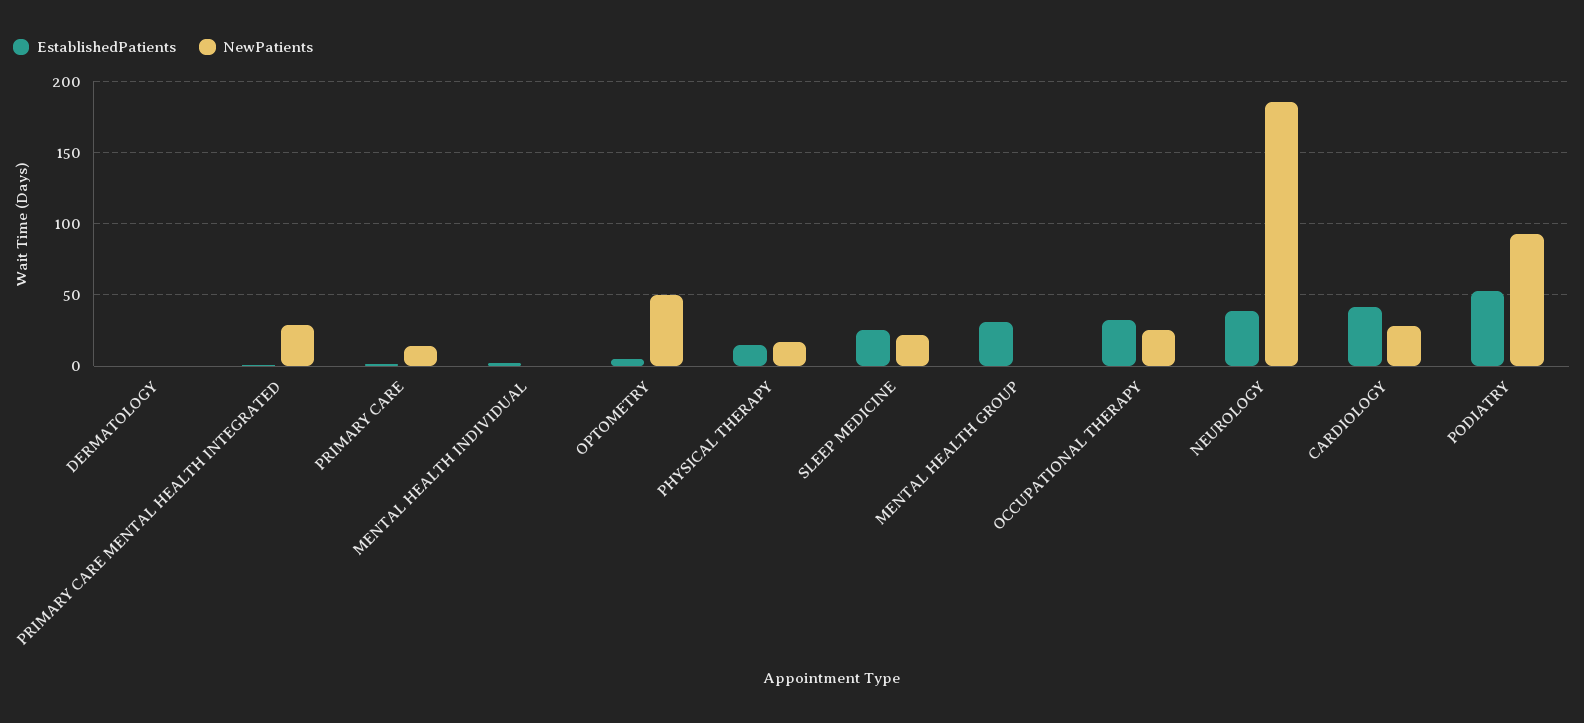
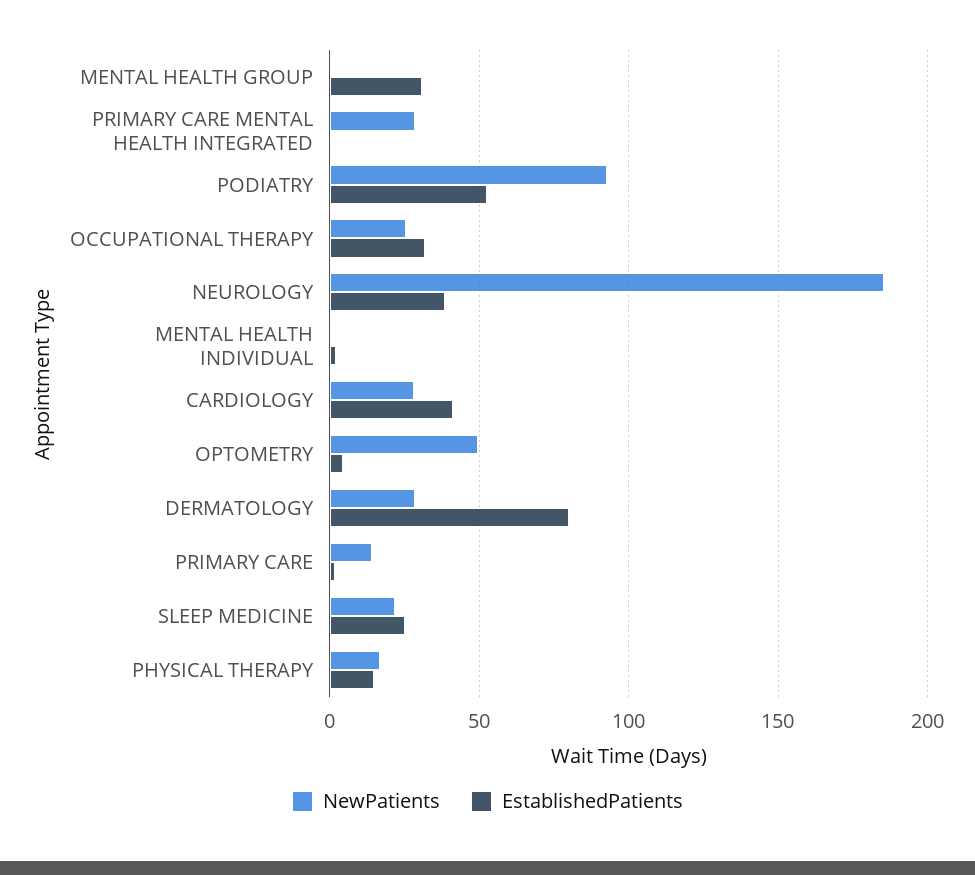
  {
    "EstablishedPatients": {
-     "DERMATOLOGY": 0,
+     "DERMATOLOGY": 80,
      "PRIMARY CARE MENTAL HEALTH INTEGRATED": 0,
      "PRIMARY CARE": 0,
      "MENTAL HEALTH INDIVIDUAL": 0,
      "OPTOMETRY": 5,
      "PHYSICAL THERAPY": 15,
      "SLEEP MEDICINE": 25,
      "MENTAL HEALTH GROUP": 30,
      "OCCUPATIONAL THERAPY": 30,
      "NEUROLOGY": 40,
      "CARDIOLOGY": 40,
      "PODIATRY": 55
    },
    "NewPatients": {
-     "DERMATOLOGY": 0,
+     "DERMATOLOGY": 30,
      "PRIMARY CARE MENTAL HEALTH INTEGRATED": 30,
      "PRIMARY CARE": 15,
      "MENTAL HEALTH INDIVIDUAL": 0,
      "OPTOMETRY": 50,
      "PHYSICAL THERAPY": 15,
      "SLEEP MEDICINE": 20,
      "MENTAL HEALTH GROUP": 0,
      "OCCUPATIONAL THERAPY": 25,
      "NEUROLOGY": 185,
      "CARDIOLOGY": 30,
      "PODIATRY": 95
    }
  }

